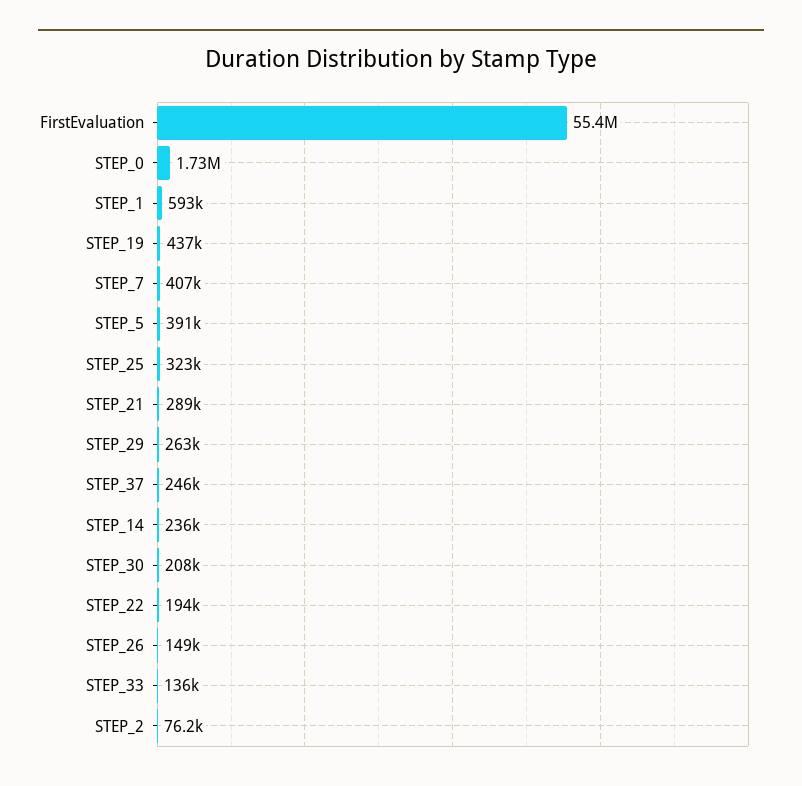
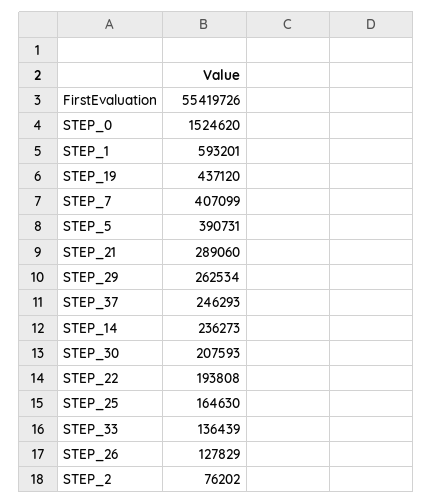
  {
    "FirstEvaluation": 55419726,
-   "STEP_0": 1730000,
+   "STEP_0": 1524620,
    "STEP_1": 593201,
    "STEP_19": 437120,
    "STEP_7": 407099,
    "STEP_5": 390731,
-   "STEP_25": 323000,
+   "STEP_25": 164630,
    "STEP_21": 289060,
    "STEP_29": 262534,
    "STEP_37": 246293,
    "STEP_14": 236273,
    "STEP_30": 207593,
    "STEP_22": 193808,
-   "STEP_26": 149000,
+   "STEP_26": 127829,
    "STEP_33": 136439,
    "STEP_2": 76202
  }

